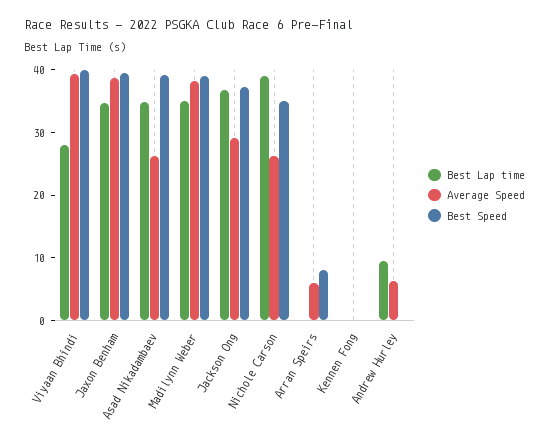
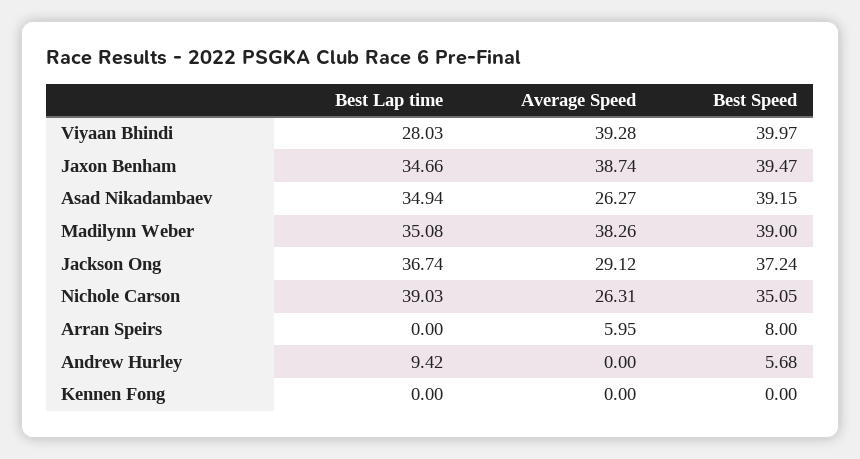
  {
    "Best Lap time": {
      "Viyaan Bhindi": 28.03,
      "Jaxon Benham": 34.66,
      "Asad Nikadambaev": 34.94,
      "Madilynn Weber": 35.08,
      "Jackson Ong": 36.74,
      "Nichole Carson": 39.03,
      "Arran Speirs": 0,
      "Kennen Fong": 0,
      "Andrew Hurley": 9.42
    },
    "Average Speed": {
      "Viyaan Bhindi": 39.28,
      "Jaxon Benham": 38.74,
      "Asad Nikadambaev": 26.27,
      "Madilynn Weber": 38.26,
      "Jackson Ong": 29.12,
      "Nichole Carson": 26.31,
      "Arran Speirs": 5.95,
      "Kennen Fong": 0,
-     "Andrew Hurley": 6
+     "Andrew Hurley": 0
    },
    "Best Speed": {
      "Viyaan Bhindi": 39.97,
      "Jaxon Benham": 39.47,
      "Asad Nikadambaev": 39.15,
      "Madilynn Weber": 39,
      "Jackson Ong": 37.24,
      "Nichole Carson": 35.05,
      "Arran Speirs": 8,
      "Kennen Fong": 0,
-     "Andrew Hurley": 0
+     "Andrew Hurley": 5.68
    }
  }

